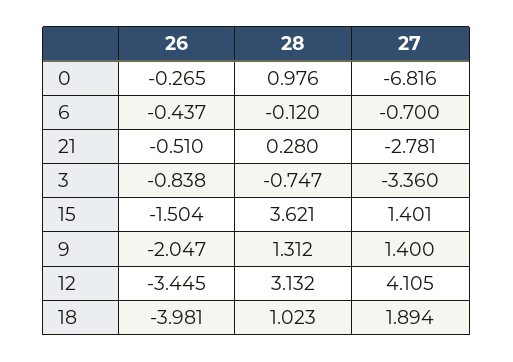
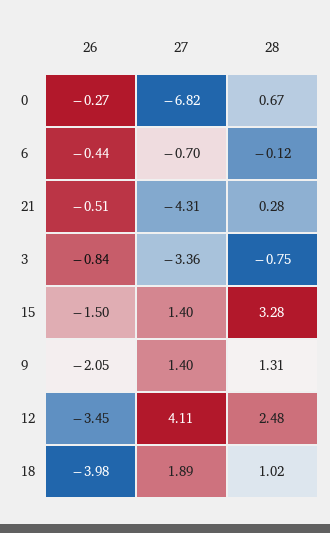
  {
    "26": {
      "0": -0.265,
      "6": -0.437,
      "21": -0.51,
      "3": -0.838,
      "15": -1.504,
      "9": -2.047,
      "12": -3.445,
      "18": -3.981
    },
    "28": {
-     "0": 0.976,
+     "0": 0.67,
      "6": -0.12,
      "21": 0.28,
      "3": -0.747,
-     "15": 3.621,
+     "15": 3.28,
      "9": 1.312,
-     "12": 3.132,
+     "12": 2.48,
      "18": 1.023
    },
    "27": {
      "0": -6.816,
      "6": -0.7,
-     "21": -2.781,
+     "21": -4.31,
      "3": -3.36,
      "15": 1.401,
      "9": 1.4,
      "12": 4.105,
      "18": 1.894
    }
  }

